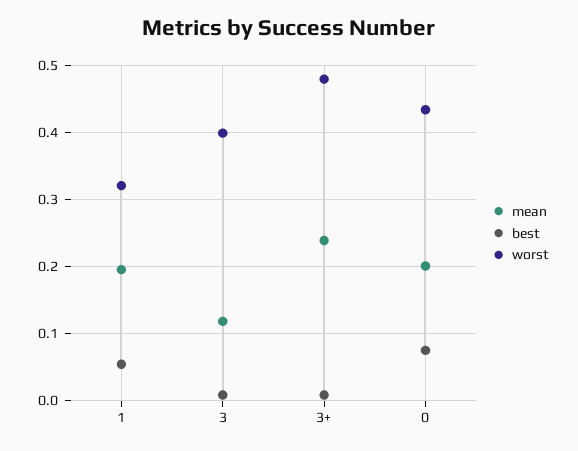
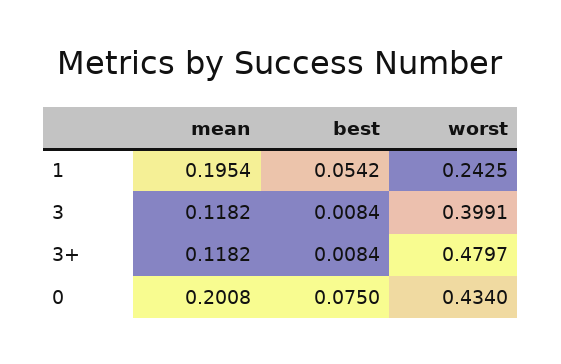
  {
    "mean": {
      "1": 0.1954,
      "3": 0.1182,
-     "3+": 0.24,
+     "3+": 0.1182,
      "0": 0.2008
    },
    "best": {
      "1": 0.0542,
      "3": 0.0084,
      "3+": 0.0084,
      "0": 0.075
    },
    "worst": {
-     "1": 0.32,
+     "1": 0.2425,
      "3": 0.3991,
      "3+": 0.4797,
      "0": 0.434
    }
  }

